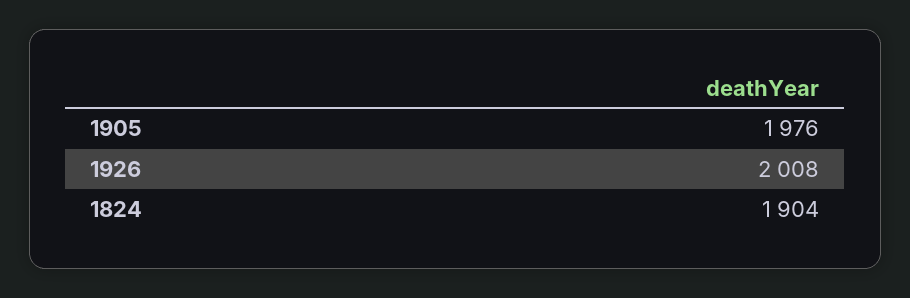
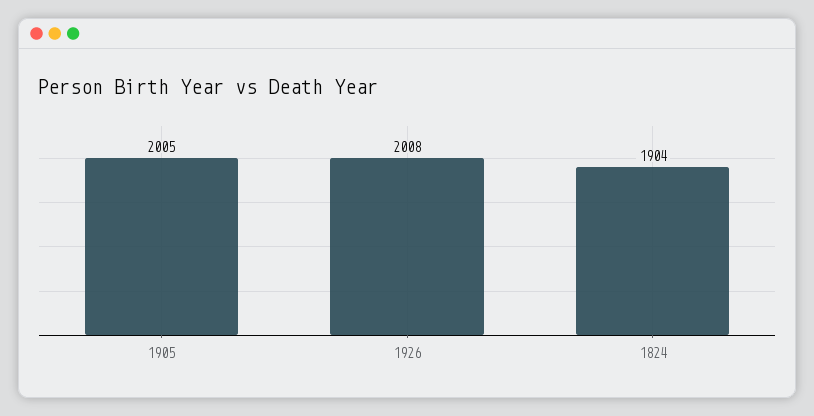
  {
-   "1905": 1976,
+   "1905": 2005,
    "1926": 2008,
    "1824": 1904
  }

